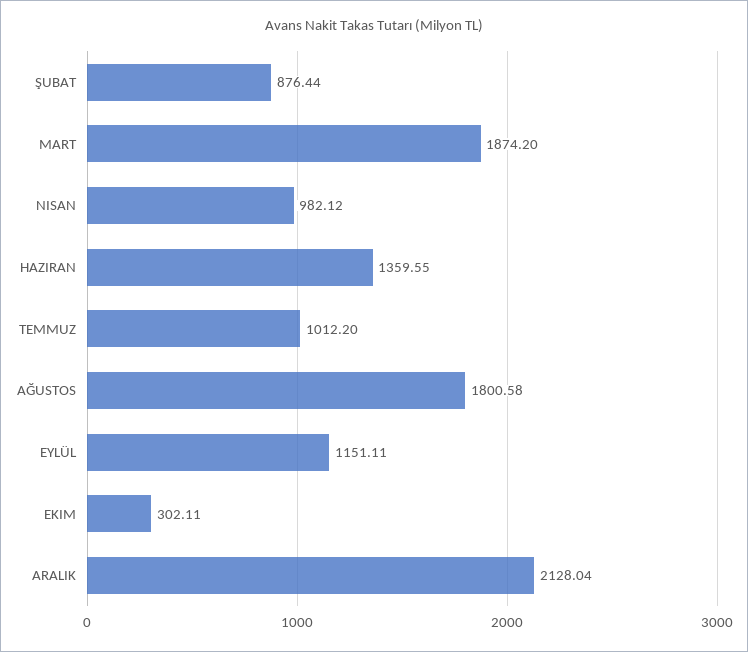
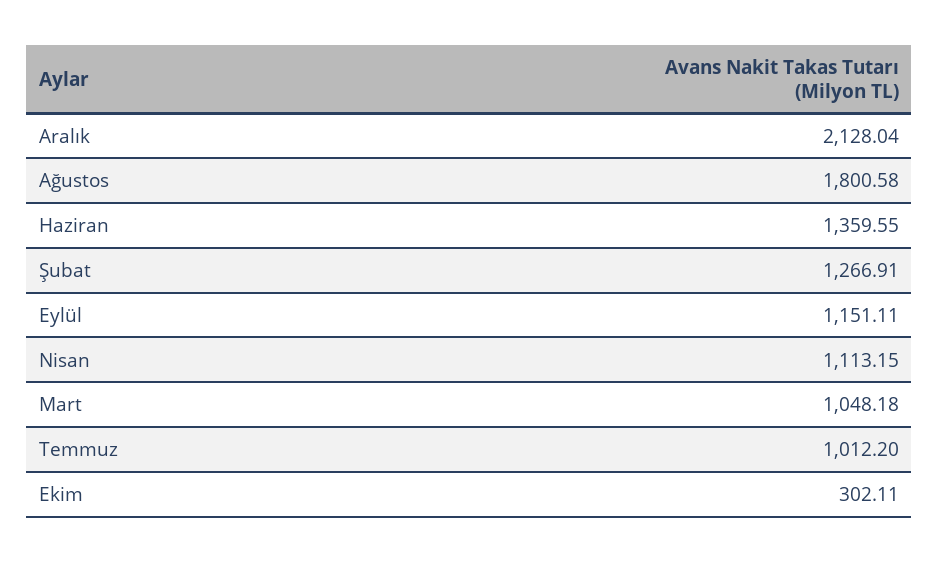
  {
-   "ŞUBAT": 876.44,
+   "ŞUBAT": 1266.91,
-   "MART": 1874.2,
+   "MART": 1048.18,
-   "NISAN": 982.12,
+   "NISAN": 1113.15,
    "HAZIRAN": 1359.55,
    "TEMMUZ": 1012.2,
    "AĞUSTOS": 1800.58,
    "EYLÜL": 1151.11,
    "EKIM": 302.11,
    "ARALIK": 2128.04
  }

